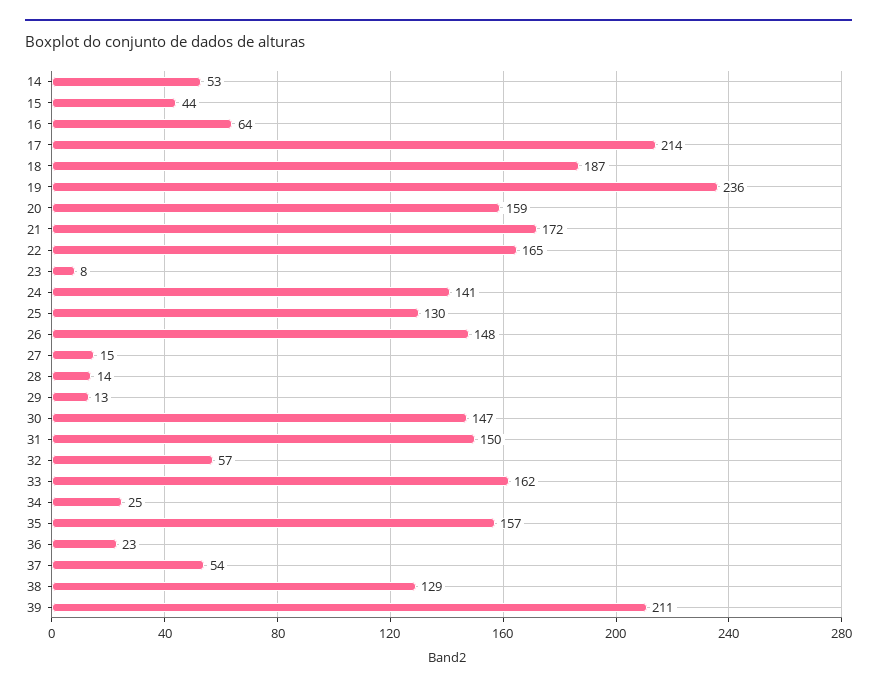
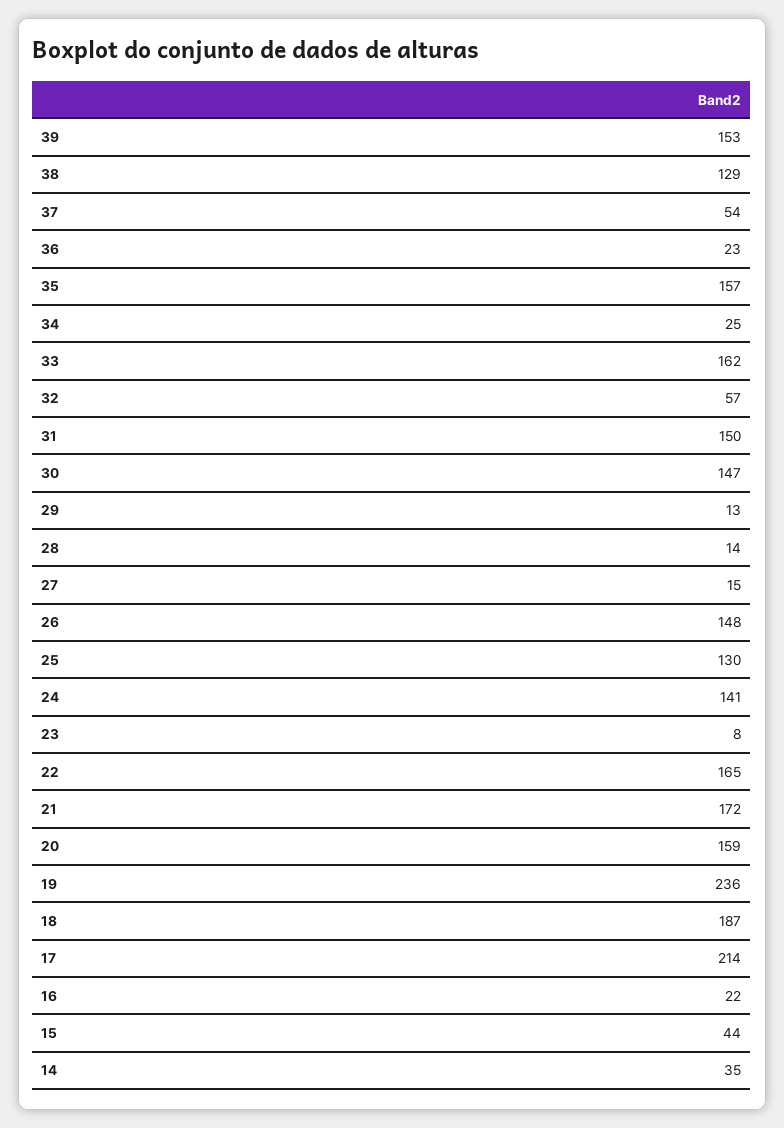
  {
-   "14": 53,
+   "14": 35,
    "15": 44,
-   "16": 64,
+   "16": 22,
    "17": 214,
    "18": 187,
    "19": 236,
    "20": 159,
    "21": 172,
    "22": 165,
    "23": 8,
    "24": 141,
    "25": 130,
    "26": 148,
    "27": 15,
    "28": 14,
    "29": 13,
    "30": 147,
    "31": 150,
    "32": 57,
    "33": 162,
    "34": 25,
    "35": 157,
    "36": 23,
    "37": 54,
    "38": 129,
-   "39": 211
+   "39": 153
  }

